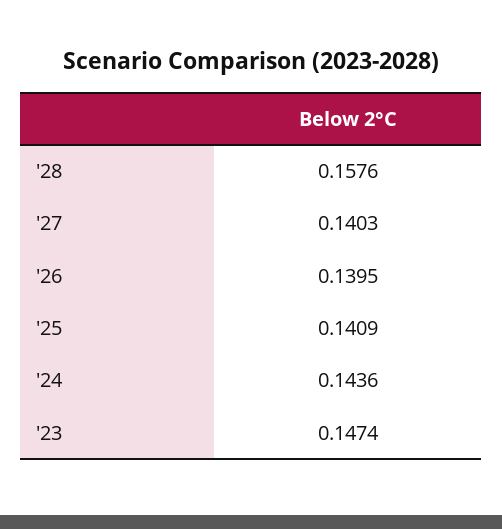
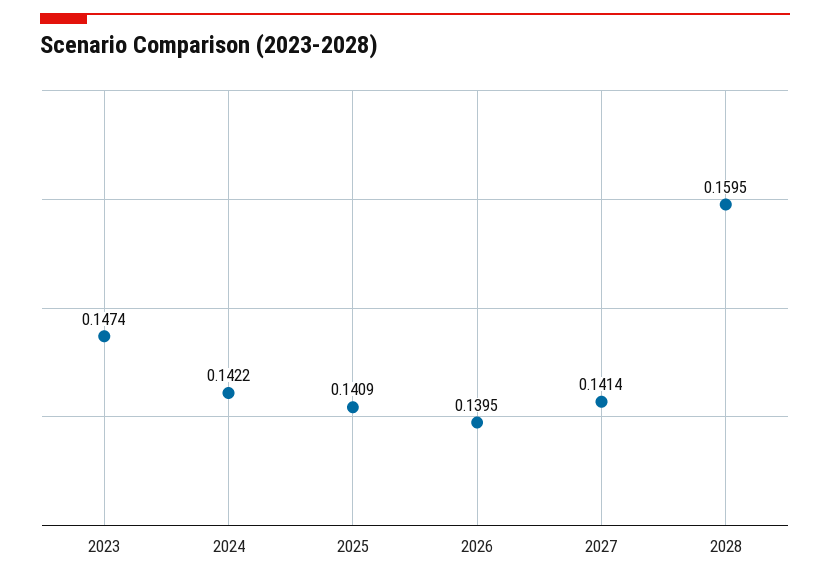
  {
-   "'28": 0.1576,
+   "'28": 0.1595,
-   "'27": 0.1403,
+   "'27": 0.1414,
    "'26": 0.1395,
    "'25": 0.1409,
-   "'24": 0.1436,
+   "'24": 0.1422,
    "'23": 0.1474
  }

